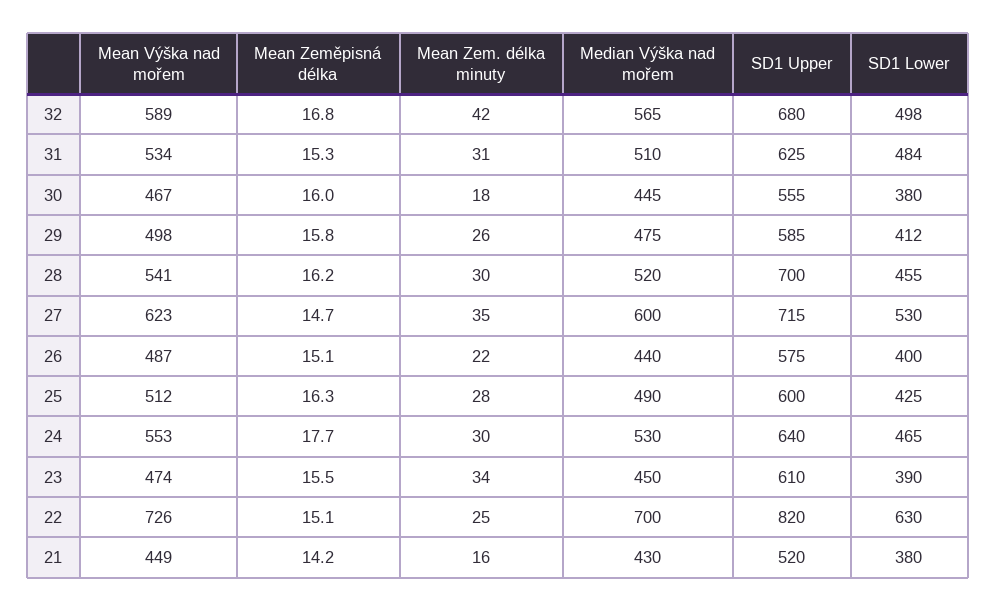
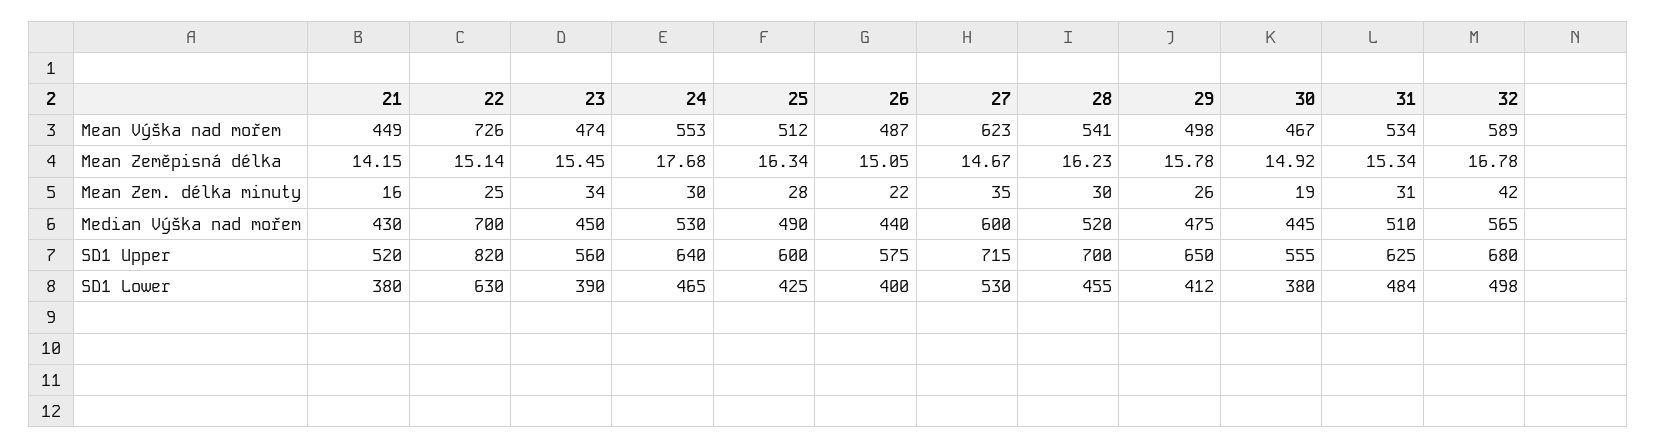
  {
    "Mean Výška nad mořem": {
      "32": 589,
      "31": 534,
      "30": 467,
      "29": 498,
      "28": 541,
      "27": 623,
      "26": 487,
      "25": 512,
      "24": 553,
      "23": 474,
      "22": 726,
      "21": 449
    },
    "Mean Zeměpisná délka": {
      "32": 16.78,
      "31": 15.34,
-     "30": 16,
+     "30": 14.92,
      "29": 15.78,
      "28": 16.23,
      "27": 14.67,
      "26": 15.05,
      "25": 16.34,
      "24": 17.68,
      "23": 15.45,
      "22": 15.14,
      "21": 14.15
    },
    "Mean Zem. délka minuty": {
      "32": 42,
      "31": 31,
-     "30": 18,
+     "30": 19,
      "29": 26,
      "28": 30,
      "27": 35,
      "26": 22,
      "25": 28,
      "24": 30,
      "23": 34,
      "22": 25,
      "21": 16
    },
    "Median Výška nad mořem": {
      "32": 565,
      "31": 510,
      "30": 445,
      "29": 475,
      "28": 520,
      "27": 600,
      "26": 440,
      "25": 490,
      "24": 530,
      "23": 450,
      "22": 700,
      "21": 430
    },
    "SD1 Upper": {
      "32": 680,
      "31": 625,
      "30": 555,
-     "29": 585,
+     "29": 650,
      "28": 700,
      "27": 715,
      "26": 575,
      "25": 600,
      "24": 640,
-     "23": 610,
+     "23": 560,
      "22": 820,
      "21": 520
    },
    "SD1 Lower": {
      "32": 498,
      "31": 484,
      "30": 380,
      "29": 412,
      "28": 455,
      "27": 530,
      "26": 400,
      "25": 425,
      "24": 465,
      "23": 390,
      "22": 630,
      "21": 380
    }
  }

